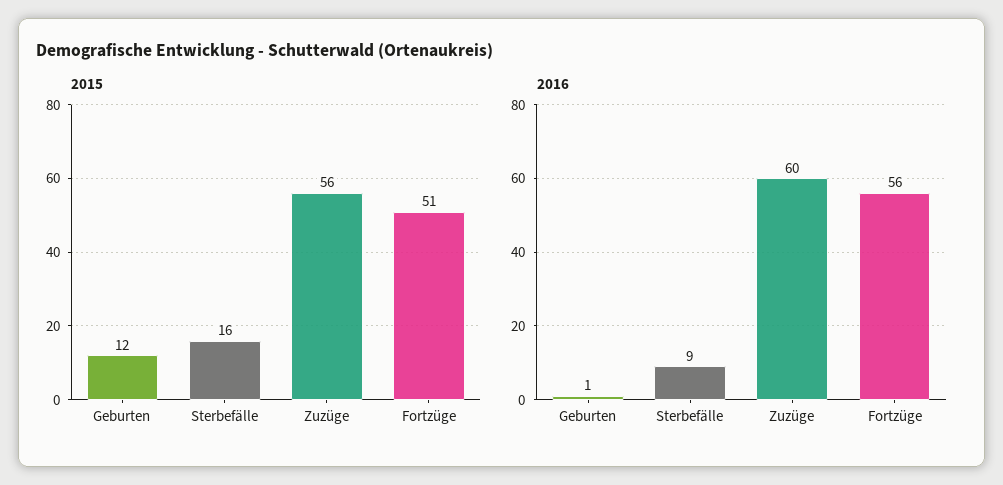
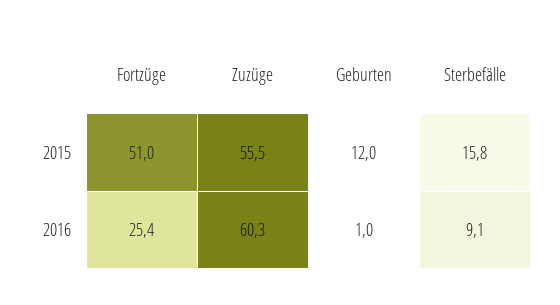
  {
    "2015": {
      "Geburten": 12,
      "Sterbefälle": 15.8,
      "Zuzüge": 55.5,
      "Fortzüge": 51
    },
    "2016": {
      "Geburten": 1,
      "Sterbefälle": 9.1,
      "Zuzüge": 60.3,
-     "Fortzüge": 56
+     "Fortzüge": 25.4
    }
  }

